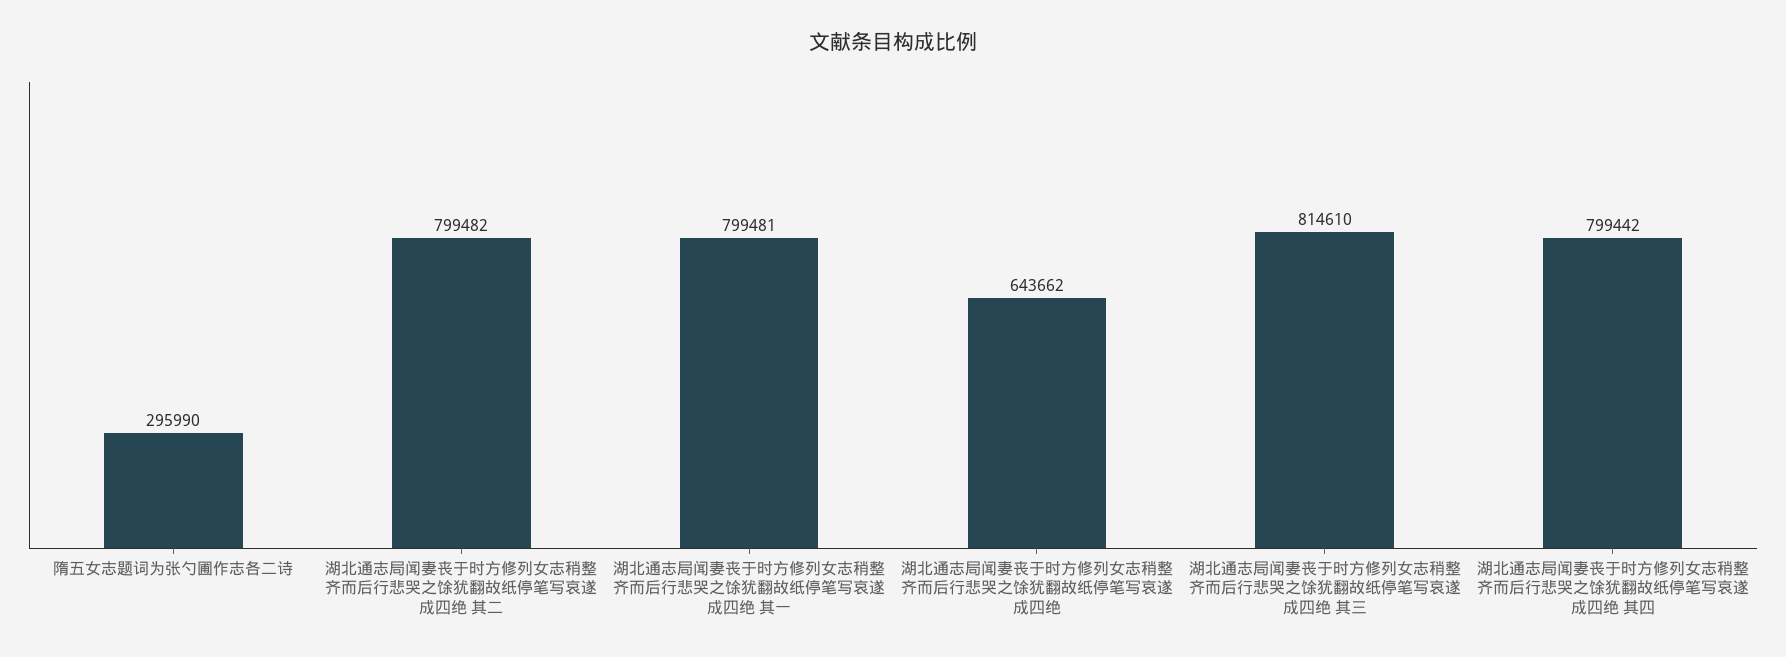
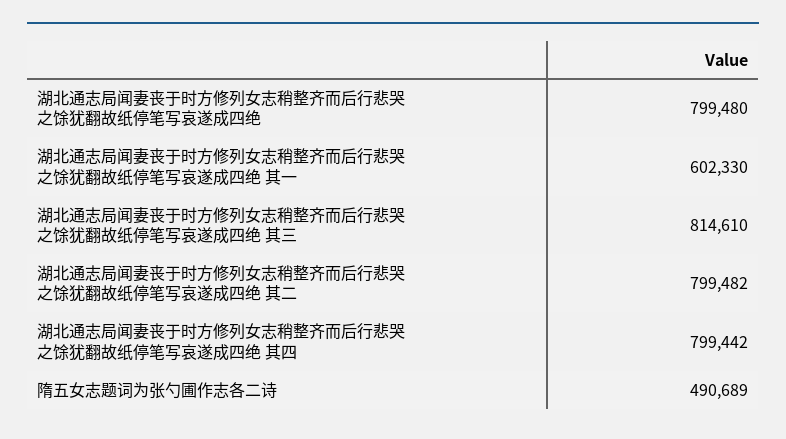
  {
-   "隋五女志题词为张勺圃作志各二诗": 295990,
+   "隋五女志题词为张勺圃作志各二诗": 490689,
    "湖北通志局闻妻丧于时方修列女志稍整齐而后行悲哭之馀犹翻故纸停笔写哀遂成四绝 其二": 799482,
-   "湖北通志局闻妻丧于时方修列女志稍整齐而后行悲哭之馀犹翻故纸停笔写哀遂成四绝 其一": 799481,
+   "湖北通志局闻妻丧于时方修列女志稍整齐而后行悲哭之馀犹翻故纸停笔写哀遂成四绝 其一": 602330,
-   "湖北通志局闻妻丧于时方修列女志稍整齐而后行悲哭之馀犹翻故纸停笔写哀遂成四绝": 643662,
+   "湖北通志局闻妻丧于时方修列女志稍整齐而后行悲哭之馀犹翻故纸停笔写哀遂成四绝": 799480,
    "湖北通志局闻妻丧于时方修列女志稍整齐而后行悲哭之馀犹翻故纸停笔写哀遂成四绝 其三": 814610,
    "湖北通志局闻妻丧于时方修列女志稍整齐而后行悲哭之馀犹翻故纸停笔写哀遂成四绝 其四": 799442
  }

